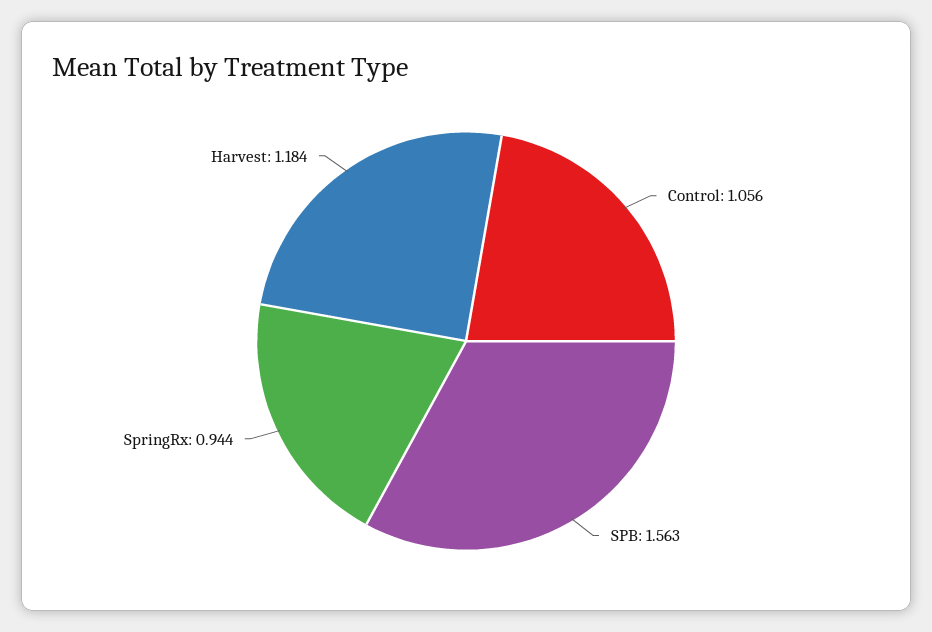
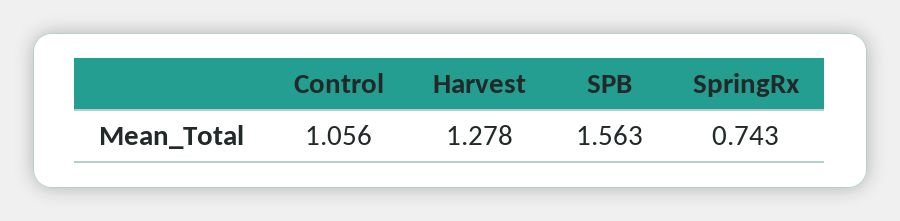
  {
    "Control": 1.056,
    "SPB": 1.563,
-   "SpringRx": 0.944,
+   "SpringRx": 0.743,
-   "Harvest": 1.184
+   "Harvest": 1.278
  }

